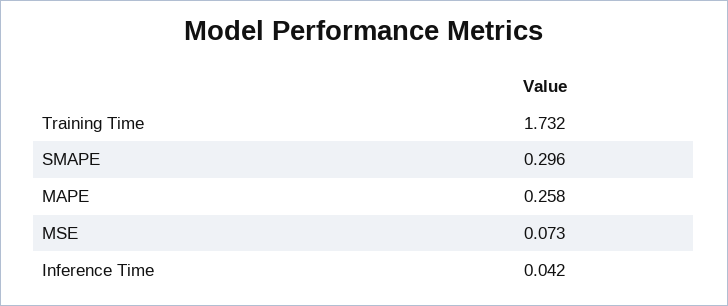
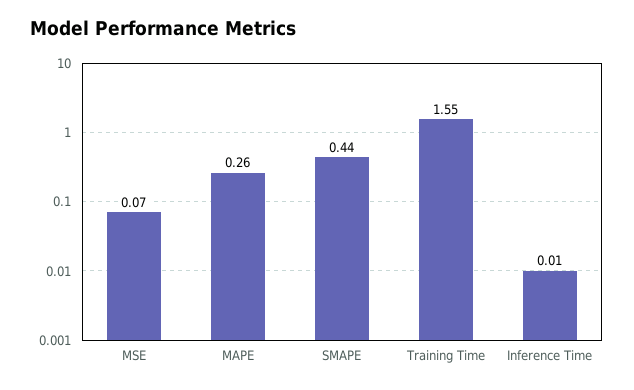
  {
-   "Training Time": 1.732,
+   "Training Time": 1.55,
-   "SMAPE": 0.296,
+   "SMAPE": 0.44,
    "MAPE": 0.258,
    "MSE": 0.073,
-   "Inference Time": 0.042
+   "Inference Time": 0.01
  }

